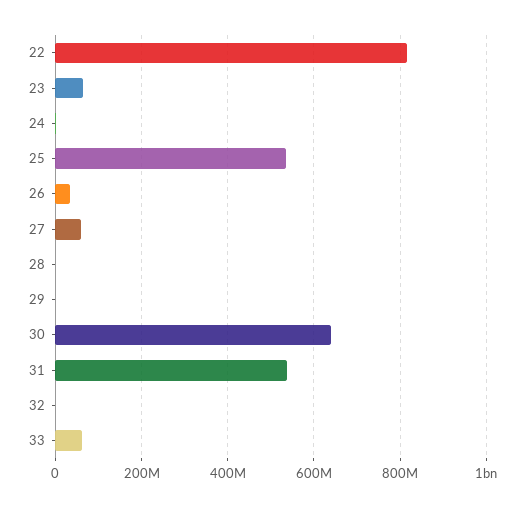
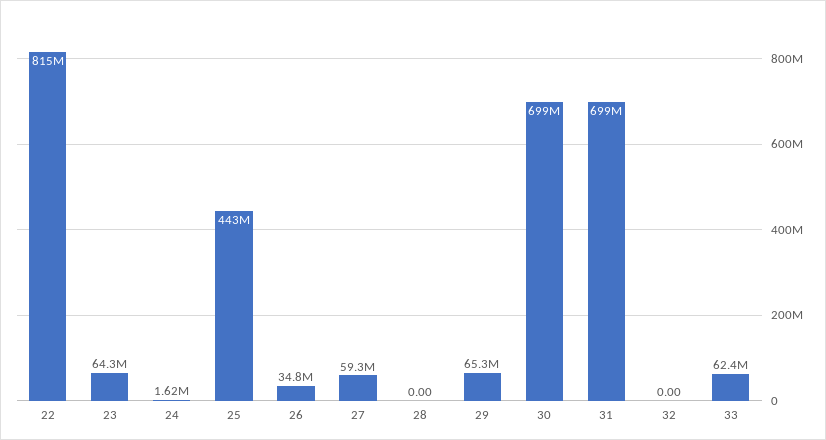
  {
    "22": 815000000,
    "23": 64300000,
    "24": 1620000,
-   "25": 540000000,
+   "25": 443000000,
    "26": 34800000,
    "27": 59300000,
    "28": 0,
-   "29": 0,
+   "29": 65300000,
-   "30": 640000000,
+   "30": 699000000,
-   "31": 540000000,
+   "31": 699000000,
    "32": 0,
    "33": 62400000
  }

